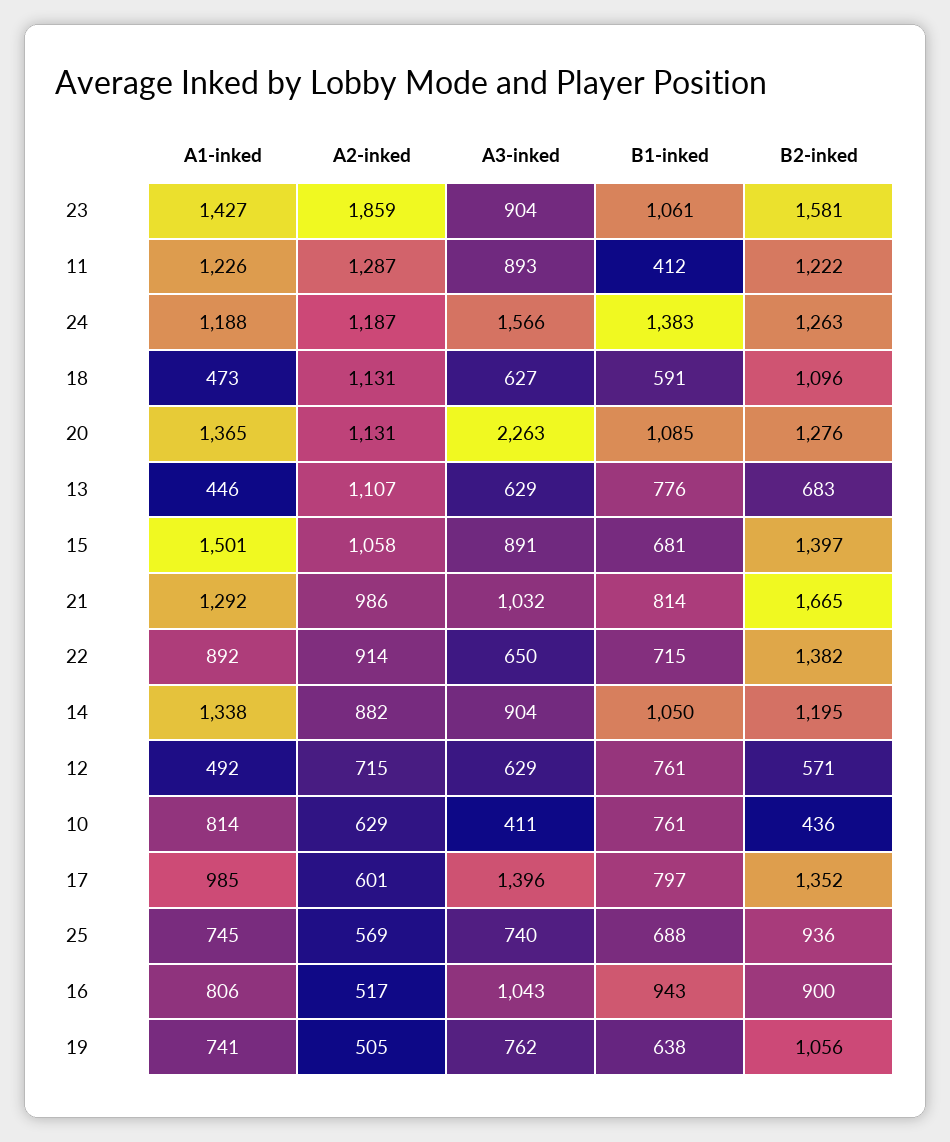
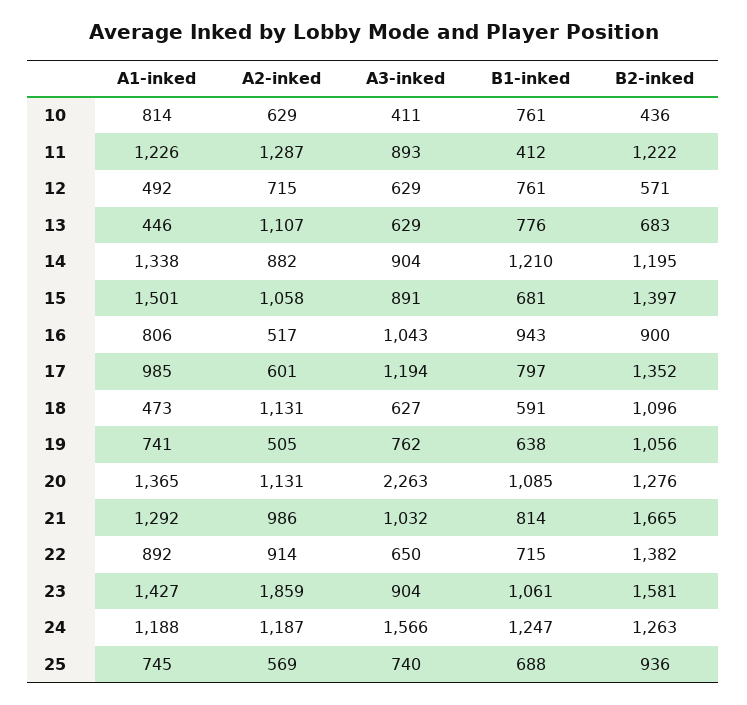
  {
    "A1-inked": {
      "23": 1427,
      "11": 1226,
      "24": 1188,
      "18": 473,
      "20": 1365,
      "13": 446,
      "15": 1501,
      "21": 1292,
      "22": 892,
      "14": 1338,
      "12": 492,
      "10": 814,
      "17": 985,
      "25": 745,
      "16": 806,
      "19": 741
    },
    "A2-inked": {
      "23": 1859,
      "11": 1287,
      "24": 1187,
      "18": 1131,
      "20": 1131,
      "13": 1107,
      "15": 1058,
      "21": 986,
      "22": 914,
      "14": 882,
      "12": 715,
      "10": 629,
      "17": 601,
      "25": 569,
      "16": 517,
      "19": 505
    },
    "A3-inked": {
      "23": 904,
      "11": 893,
      "24": 1566,
      "18": 627,
      "20": 2263,
      "13": 629,
      "15": 891,
      "21": 1032,
      "22": 650,
      "14": 904,
      "12": 629,
      "10": 411,
-     "17": 1396,
+     "17": 1194,
      "25": 740,
      "16": 1043,
      "19": 762
    },
    "B1-inked": {
      "23": 1061,
      "11": 412,
-     "24": 1383,
+     "24": 1247,
      "18": 591,
      "20": 1085,
      "13": 776,
      "15": 681,
      "21": 814,
      "22": 715,
-     "14": 1050,
+     "14": 1210,
      "12": 761,
      "10": 761,
      "17": 797,
      "25": 688,
      "16": 943,
      "19": 638
    },
    "B2-inked": {
      "23": 1581,
      "11": 1222,
      "24": 1263,
      "18": 1096,
      "20": 1276,
      "13": 683,
      "15": 1397,
      "21": 1665,
      "22": 1382,
      "14": 1195,
      "12": 571,
      "10": 436,
      "17": 1352,
      "25": 936,
      "16": 900,
      "19": 1056
    }
  }

